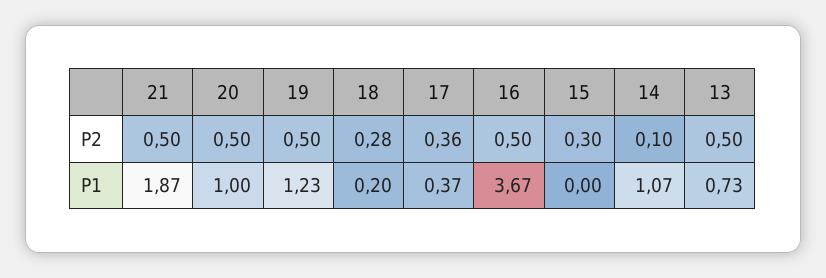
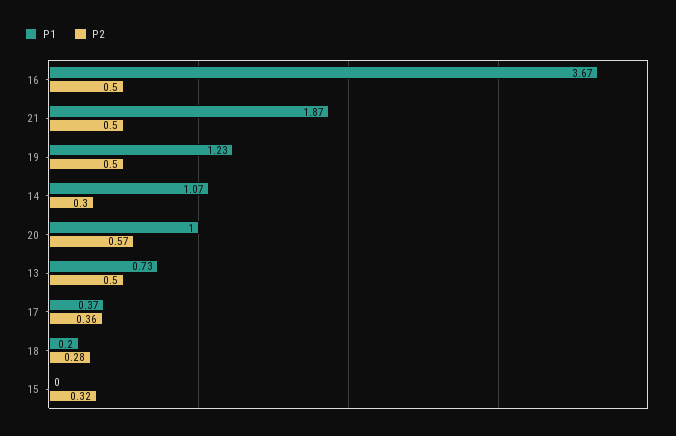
  {
    "P2": {
      "21": 0.5,
-     "20": 0.5,
+     "20": 0.57,
      "19": 0.5,
      "18": 0.28,
      "17": 0.36,
      "16": 0.5,
-     "15": 0.3,
+     "15": 0.32,
-     "14": 0.1,
+     "14": 0.3,
      "13": 0.5
    },
    "P1": {
      "21": 1.87,
      "20": 1,
      "19": 1.23,
      "18": 0.2,
      "17": 0.37,
      "16": 3.67,
      "15": 0,
      "14": 1.07,
      "13": 0.73
    }
  }

